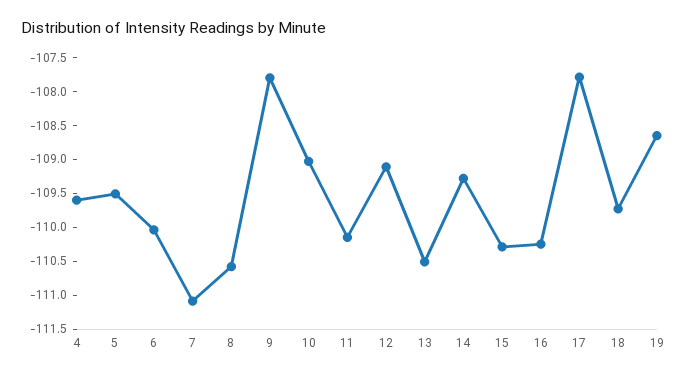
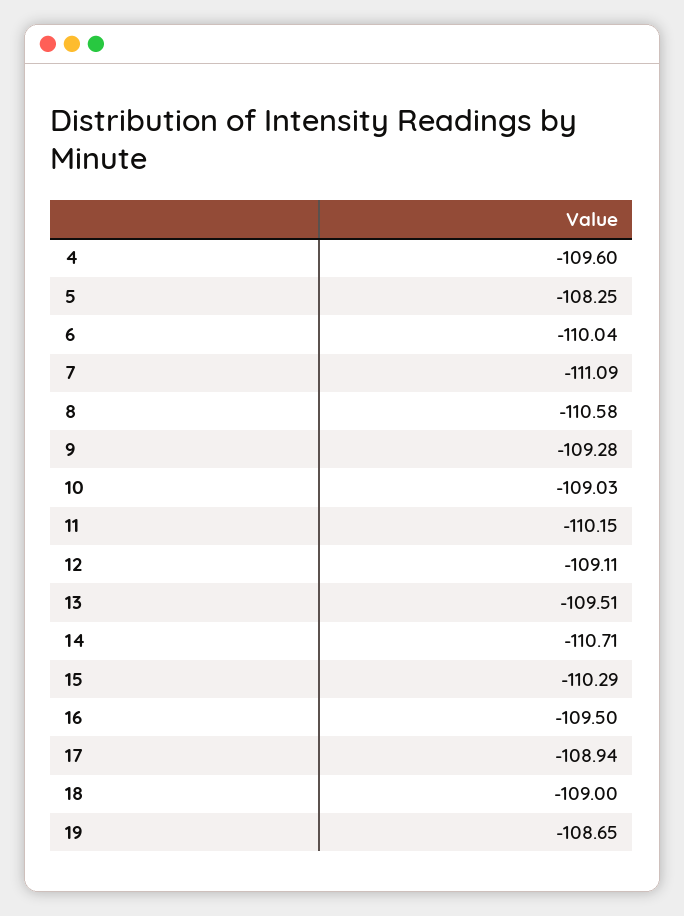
  {
    "4": -109.6,
-   "5": -109.5,
+   "5": -108.25,
    "6": -110.04,
    "7": -111.09,
    "8": -110.58,
-   "9": -107.75,
+   "9": -109.28,
    "10": -109.03,
    "11": -110.15,
    "12": -109.11,
-   "13": -110.5,
+   "13": -109.51,
-   "14": -109.25,
+   "14": -110.71,
    "15": -110.29,
-   "16": -110.25,
+   "16": -109.5,
-   "17": -107.75,
+   "17": -108.94,
-   "18": -109.75,
+   "18": -109,
    "19": -108.65
  }

